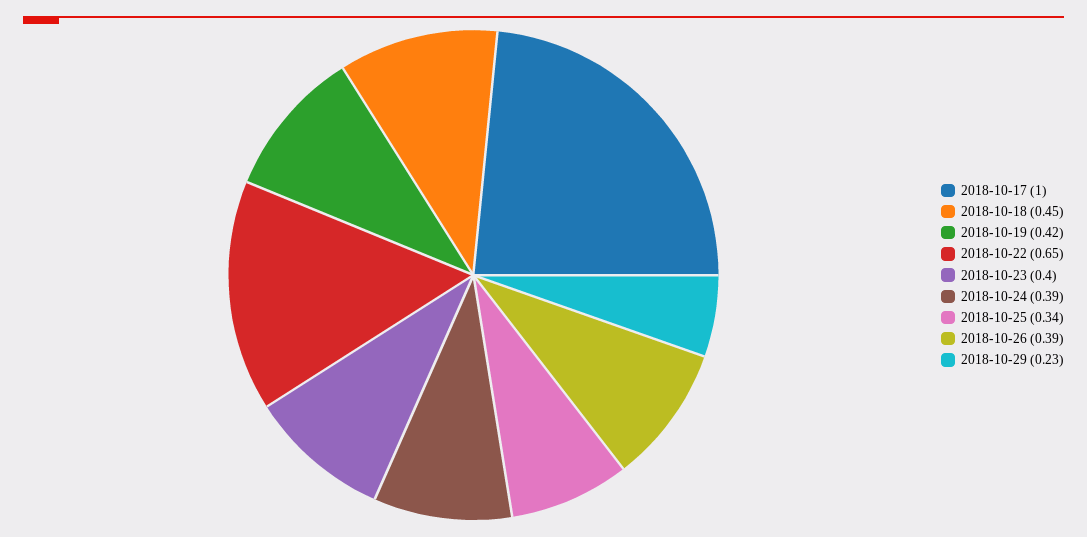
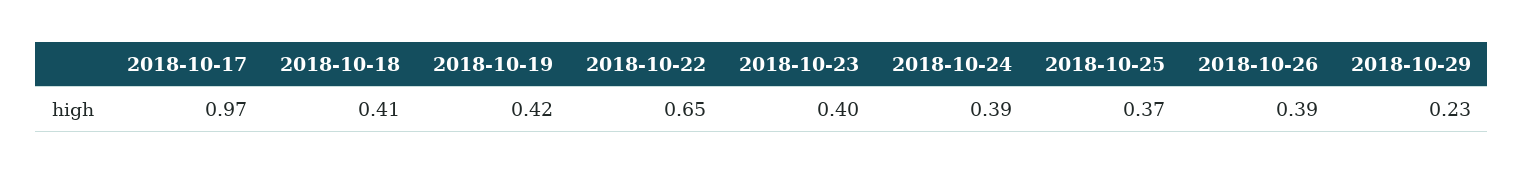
  {
-   "2018-10-17": 1,
+   "2018-10-17": 0.97,
-   "2018-10-18": 0.45,
+   "2018-10-18": 0.41,
    "2018-10-19": 0.42,
    "2018-10-22": 0.65,
    "2018-10-23": 0.4,
    "2018-10-24": 0.39,
-   "2018-10-25": 0.34,
+   "2018-10-25": 0.37,
    "2018-10-26": 0.39,
    "2018-10-29": 0.23
  }

